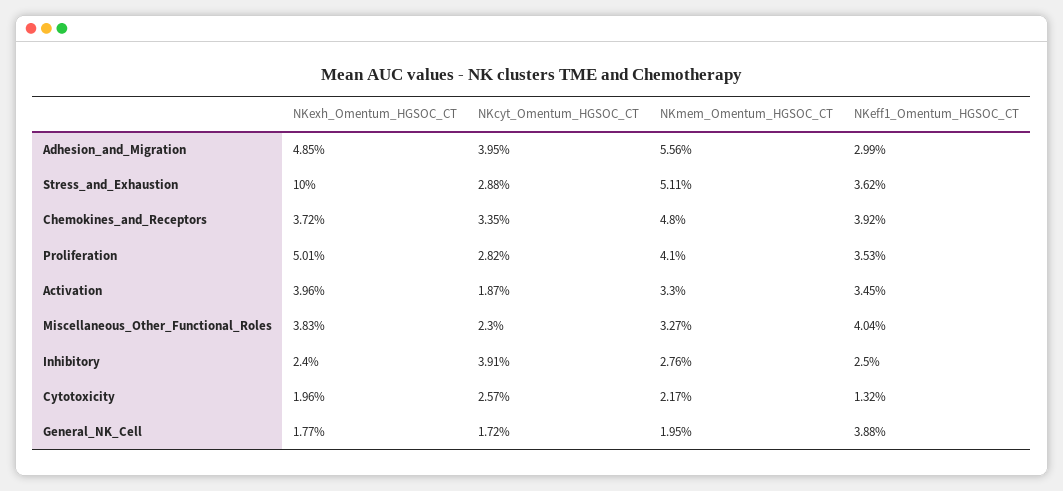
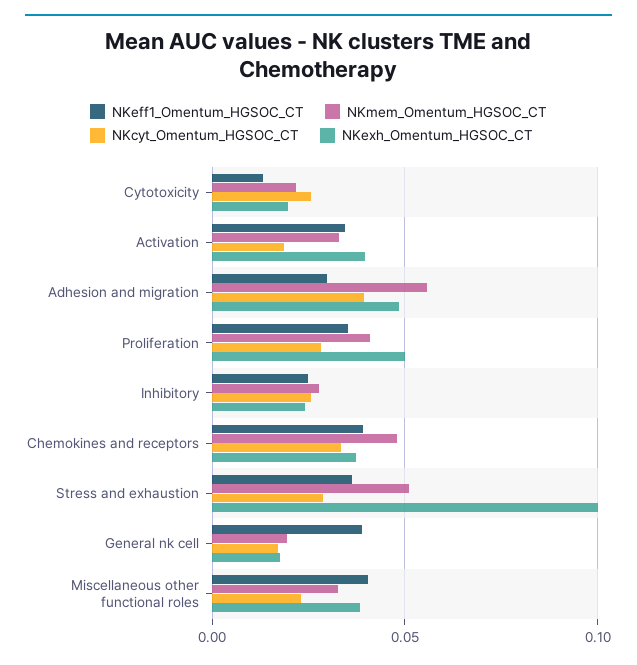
  {
    "NKexh_Omentum_HGSOC_CT": {
      "Adhesion_and_Migration": 0.0485,
      "Stress_and_Exhaustion": 0.1,
      "Chemokines_and_Receptors": 0.0372,
      "Proliferation": 0.0501,
      "Activation": 0.0396,
      "Miscellaneous_Other_Functional_Roles": 0.0383,
      "Inhibitory": 0.024,
      "Cytotoxicity": 0.0196,
      "General_NK_Cell": 0.0177
    },
    "NKcyt_Omentum_HGSOC_CT": {
      "Adhesion_and_Migration": 0.0395,
      "Stress_and_Exhaustion": 0.0288,
      "Chemokines_and_Receptors": 0.0335,
      "Proliferation": 0.0282,
      "Activation": 0.0187,
      "Miscellaneous_Other_Functional_Roles": 0.023,
-     "Inhibitory": 0.0391,
+     "Inhibitory": 0.025,
      "Cytotoxicity": 0.0257,
      "General_NK_Cell": 0.0172
    },
    "NKmem_Omentum_HGSOC_CT": {
      "Adhesion_and_Migration": 0.0556,
      "Stress_and_Exhaustion": 0.0511,
      "Chemokines_and_Receptors": 0.048,
      "Proliferation": 0.041,
      "Activation": 0.033,
      "Miscellaneous_Other_Functional_Roles": 0.0327,
      "Inhibitory": 0.0276,
      "Cytotoxicity": 0.0217,
      "General_NK_Cell": 0.0195
    },
    "NKeff1_Omentum_HGSOC_CT": {
      "Adhesion_and_Migration": 0.0299,
      "Stress_and_Exhaustion": 0.0362,
      "Chemokines_and_Receptors": 0.0392,
      "Proliferation": 0.0353,
      "Activation": 0.0345,
      "Miscellaneous_Other_Functional_Roles": 0.0404,
      "Inhibitory": 0.025,
      "Cytotoxicity": 0.0132,
      "General_NK_Cell": 0.0388
    }
  }

